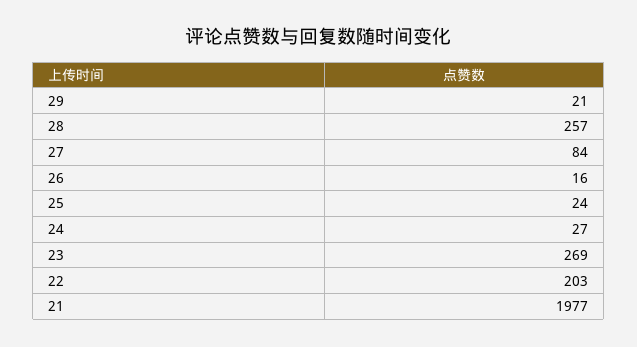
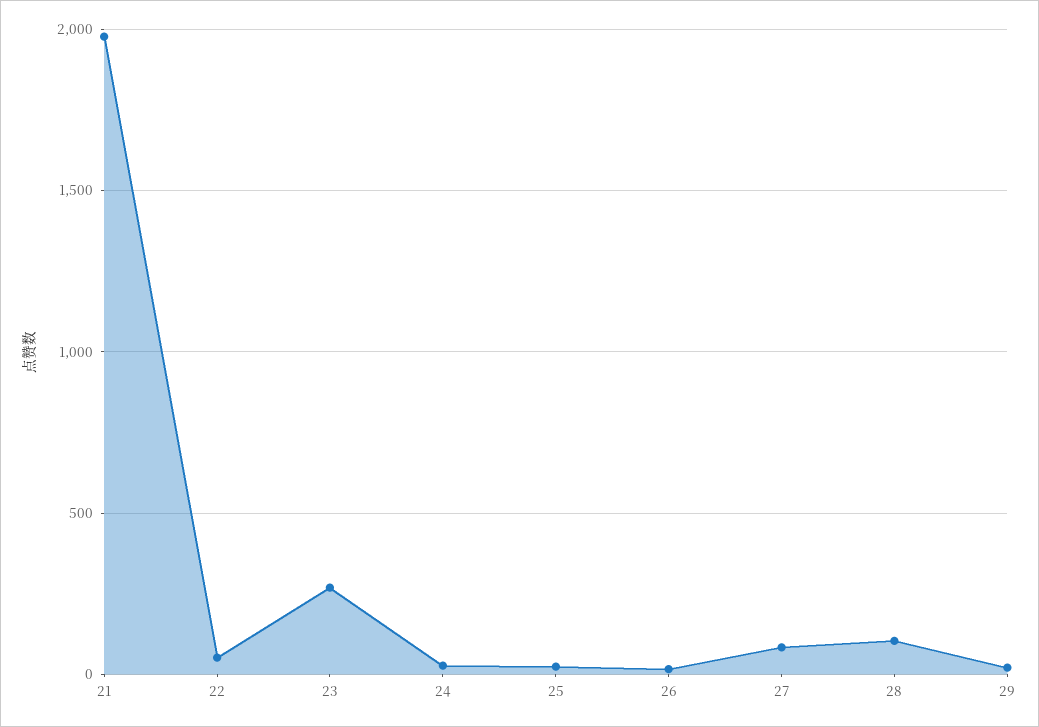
  {
    "29": 21,
-   "28": 257,
+   "28": 100,
    "27": 84,
    "26": 16,
    "25": 24,
    "24": 27,
    "23": 269,
-   "22": 203,
+   "22": 50,
    "21": 1977
  }

